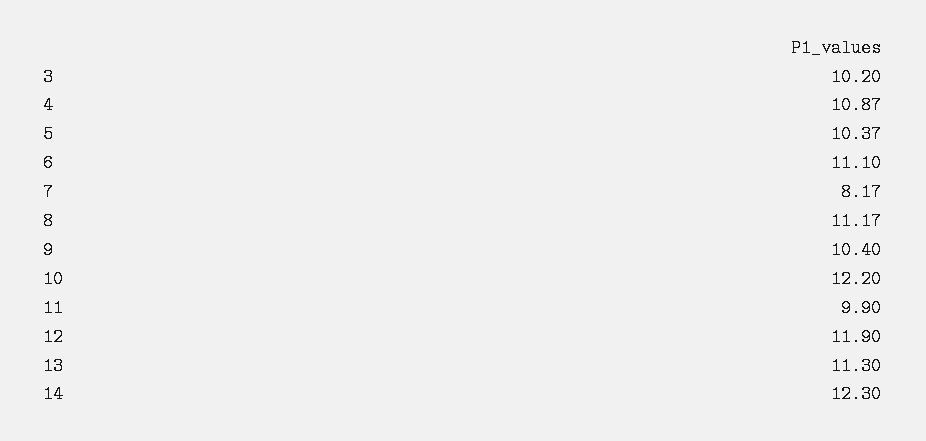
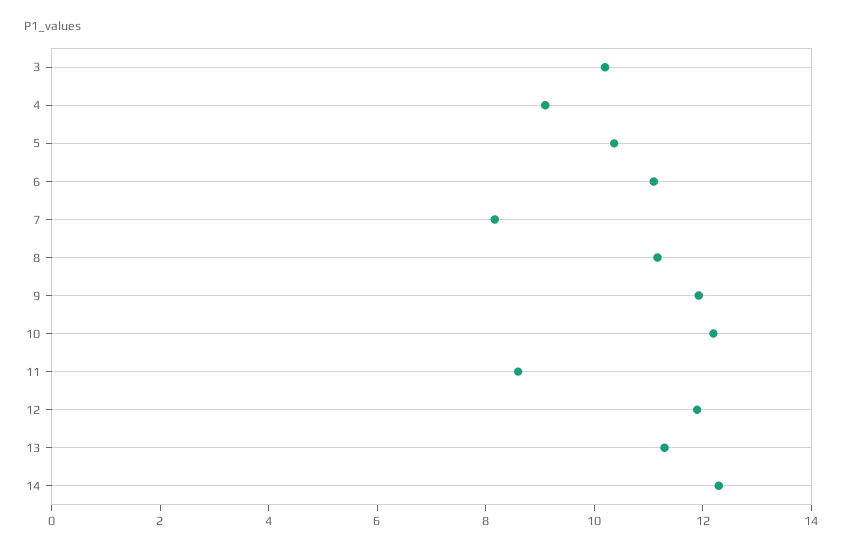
  {
    "3": 10.2,
-   "4": 10.87,
+   "4": 9,
    "5": 10.37,
    "6": 11.1,
    "7": 8.17,
    "8": 11.17,
-   "9": 10.4,
+   "9": 12,
    "10": 12.2,
-   "11": 9.9,
+   "11": 8.5,
    "12": 11.9,
    "13": 11.3,
    "14": 12.3
  }

